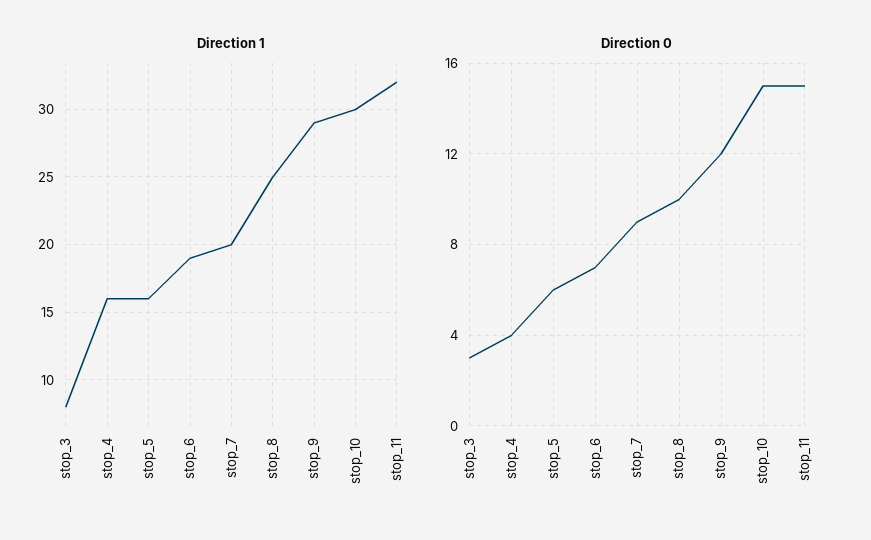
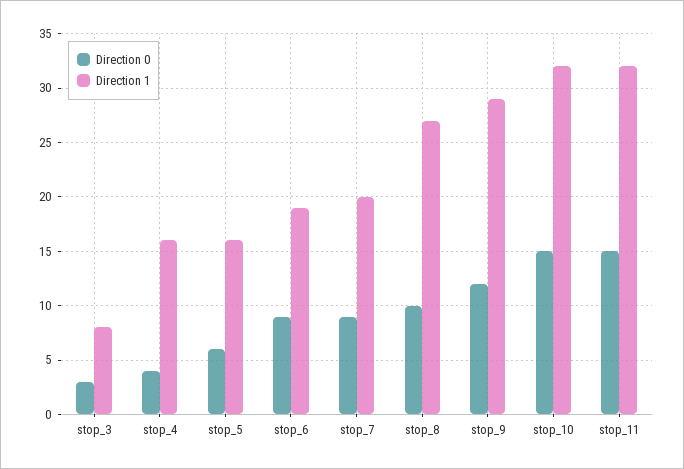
  {
    "Direction 1": {
      "stop_3": 8,
      "stop_4": 16,
      "stop_5": 16,
      "stop_6": 19,
      "stop_7": 20,
-     "stop_8": 25,
+     "stop_8": 27,
      "stop_9": 29,
-     "stop_10": 30,
+     "stop_10": 32,
      "stop_11": 32
    },
    "Direction 0": {
      "stop_3": 3,
      "stop_4": 4,
      "stop_5": 6,
-     "stop_6": 7,
+     "stop_6": 9,
      "stop_7": 9,
      "stop_8": 10,
      "stop_9": 12,
      "stop_10": 15,
      "stop_11": 15
    }
  }

